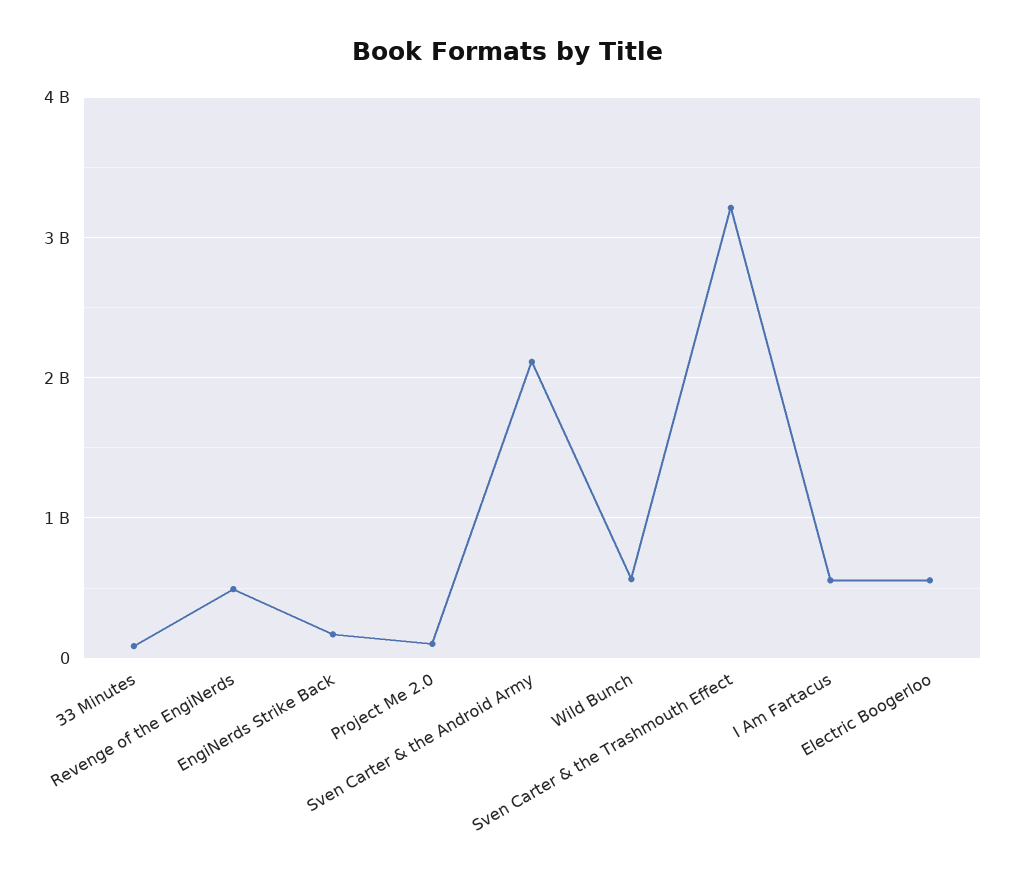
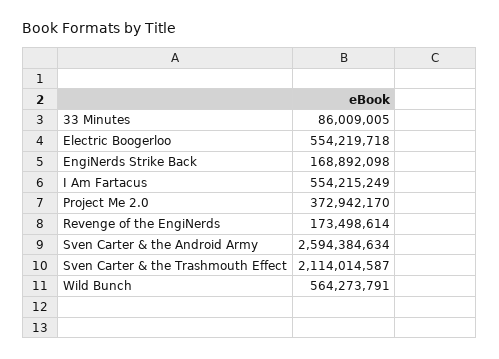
  {
    "33 Minutes": 86009005,
-   "Revenge of the EngiNerds": 500000000,
+   "Revenge of the EngiNerds": 173498614,
    "EngiNerds Strike Back": 168892098,
-   "Project Me 2.0": 100000000,
+   "Project Me 2.0": 372942170,
-   "Sven Carter & the Android Army": 2100000000,
+   "Sven Carter & the Android Army": 2594384634,
    "Wild Bunch": 564273791,
-   "Sven Carter & the Trashmouth Effect": 3200000000,
+   "Sven Carter & the Trashmouth Effect": 2114014587,
    "I Am Fartacus": 554215249,
    "Electric Boogerloo": 554219718
  }

